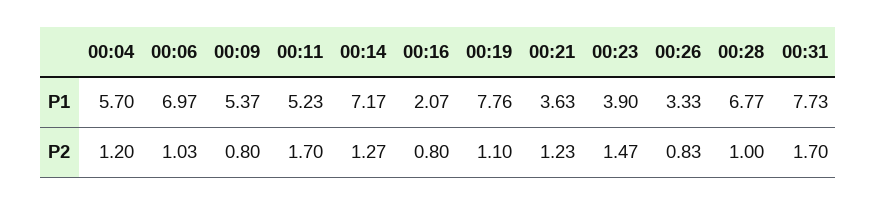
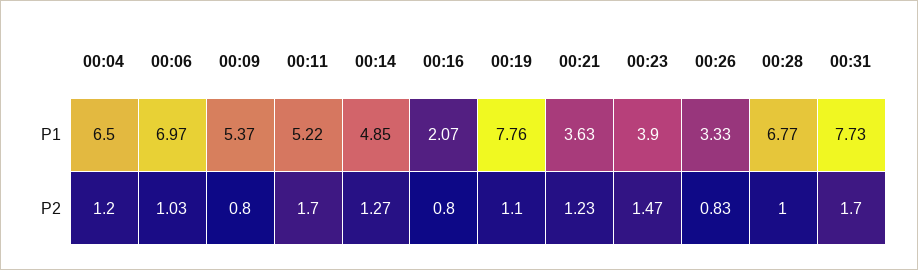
  {
    "00:04": {
-     "P1": 5.7,
+     "P1": 6.5,
      "P2": 1.2
    },
    "00:06": {
      "P1": 6.97,
      "P2": 1.03
    },
    "00:09": {
      "P1": 5.37,
      "P2": 0.8
    },
    "00:11": {
-     "P1": 5.23,
+     "P1": 5.22,
      "P2": 1.7
    },
    "00:14": {
-     "P1": 7.17,
+     "P1": 4.85,
      "P2": 1.27
    },
    "00:16": {
      "P1": 2.07,
      "P2": 0.8
    },
    "00:19": {
      "P1": 7.76,
      "P2": 1.1
    },
    "00:21": {
      "P1": 3.63,
      "P2": 1.23
    },
    "00:23": {
      "P1": 3.9,
      "P2": 1.47
    },
    "00:26": {
      "P1": 3.33,
      "P2": 0.83
    },
    "00:28": {
      "P1": 6.77,
      "P2": 1
    },
    "00:31": {
      "P1": 7.73,
      "P2": 1.7
    }
  }

